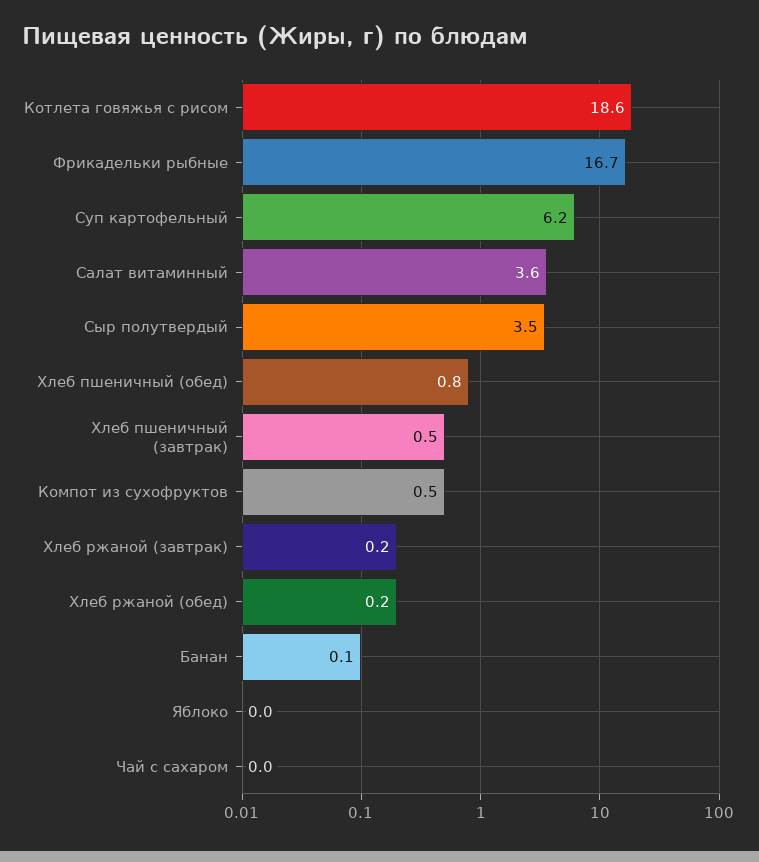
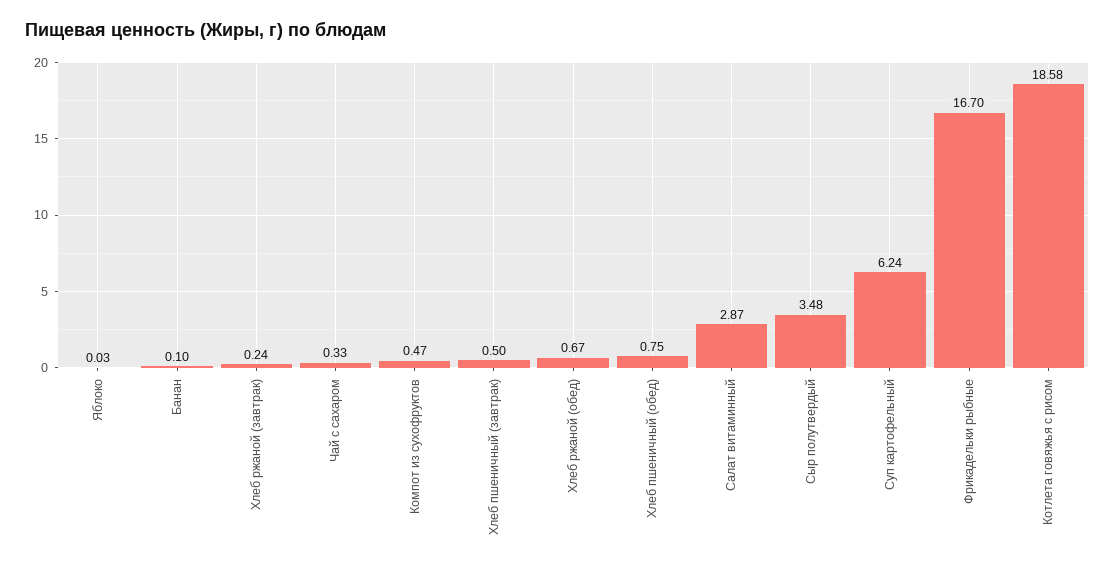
  {
    "Котлета говяжья с рисом": 18.58,
    "Фрикадельки рыбные": 16.7,
    "Суп картофельный": 6.24,
-   "Салат витаминный": 3.6,
+   "Салат витаминный": 2.87,
    "Сыр полутвердый": 3.48,
    "Хлеб пшеничный (обед)": 0.75,
    "Хлеб пшеничный (завтрак)": 0.5,
    "Компот из сухофруктов": 0.47,
    "Хлеб ржаной (завтрак)": 0.24,
-   "Хлеб ржаной (обед)": 0.2,
+   "Хлеб ржаной (обед)": 0.67,
    "Банан": 0.1,
    "Яблоко": 0.03,
-   "Чай с сахаром": 0
+   "Чай с сахаром": 0.33
  }

